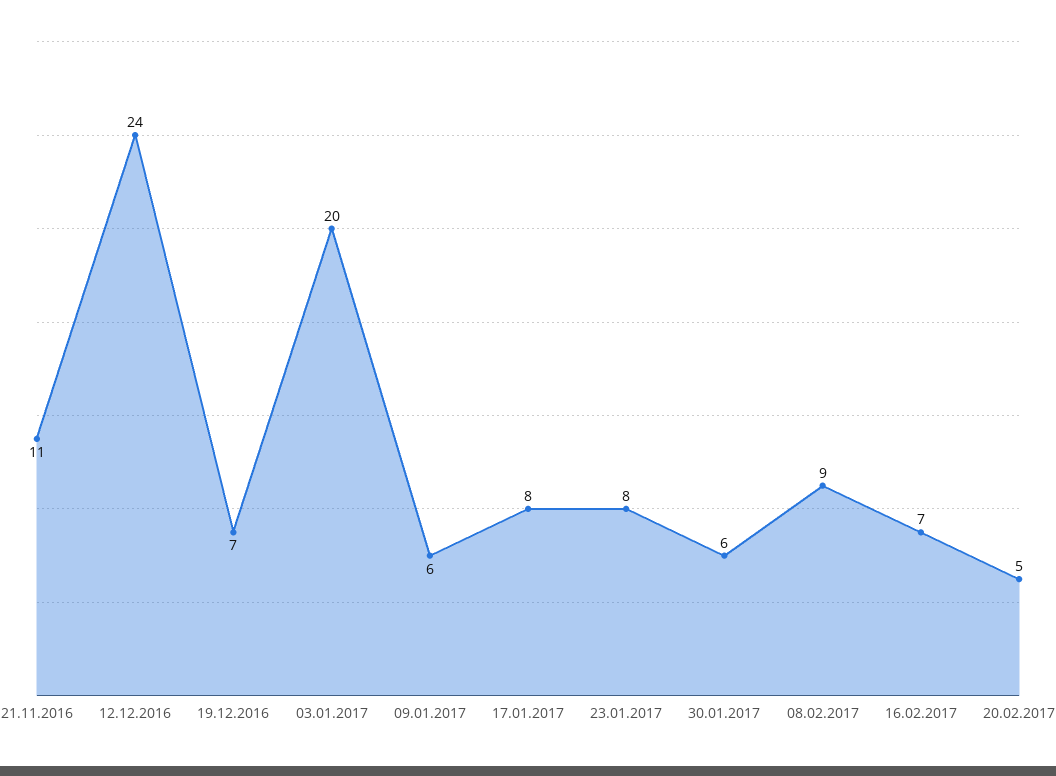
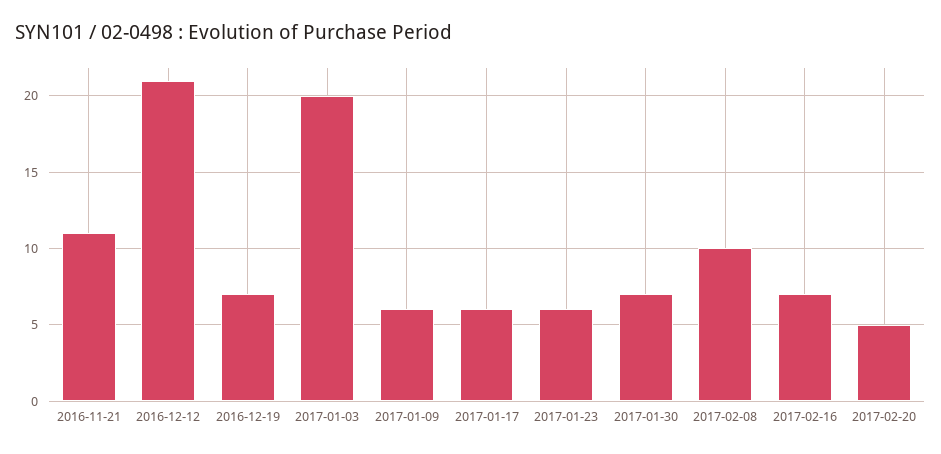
  {
    "21.11.2016": 11,
-   "12.12.2016": 24,
+   "12.12.2016": 21,
    "19.12.2016": 7,
    "03.01.2017": 20,
    "09.01.2017": 6,
-   "17.01.2017": 8,
+   "17.01.2017": 6,
-   "23.01.2017": 8,
+   "23.01.2017": 6,
-   "30.01.2017": 6,
+   "30.01.2017": 7,
-   "08.02.2017": 9,
+   "08.02.2017": 10,
    "16.02.2017": 7,
    "20.02.2017": 5
  }

